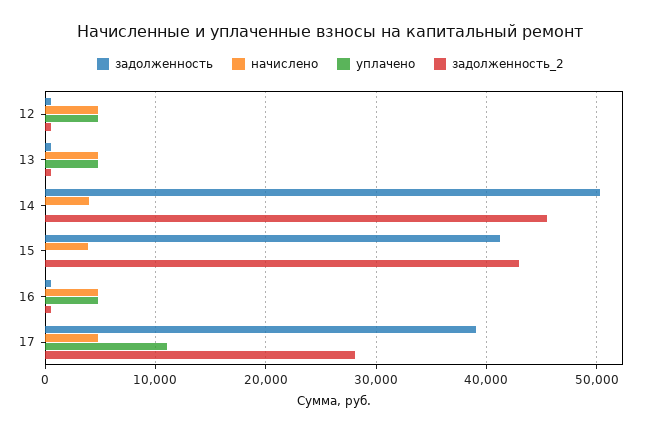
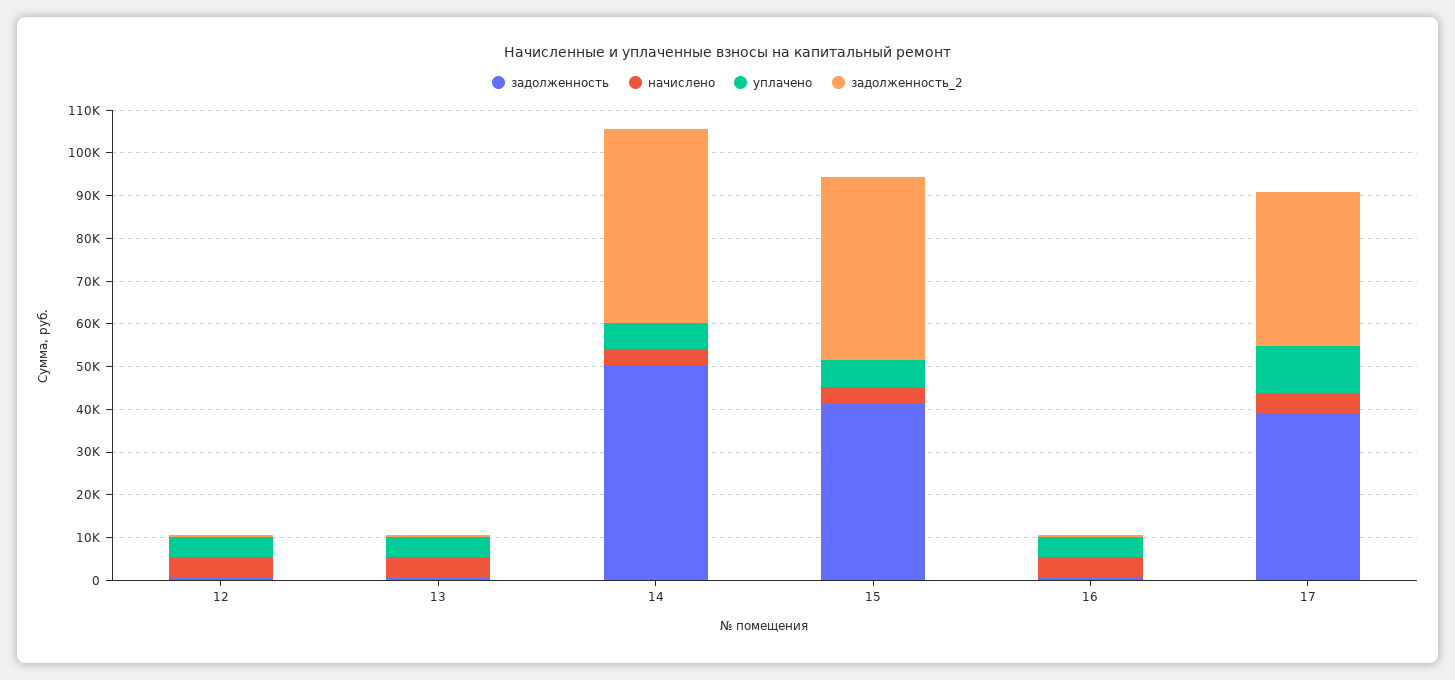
  {
    "задолженность": {
      "12": 1000,
      "13": 1000,
      "14": 50000,
      "15": 41000,
      "16": 1000,
      "17": 39000
    },
    "начислено": {
      "12": 5000,
      "13": 5000,
      "14": 4000,
      "15": 4000,
      "16": 5000,
      "17": 5000
    },
    "уплачено": {
      "12": 5000,
      "13": 5000,
-     "14": 0,
+     "14": 6000,
-     "15": 0,
+     "15": 6000,
      "16": 5000,
      "17": 11000
    },
    "задолженность_2": {
      "12": 1000,
      "13": 1000,
      "14": 45000,
      "15": 43000,
      "16": 1000,
-     "17": 28000
+     "17": 36000
    }
  }

